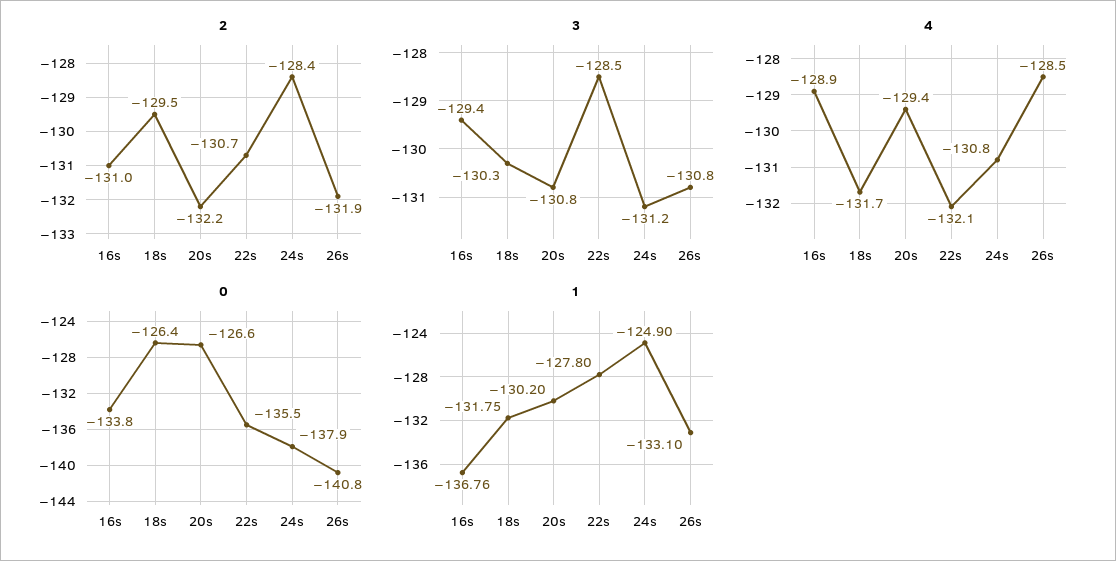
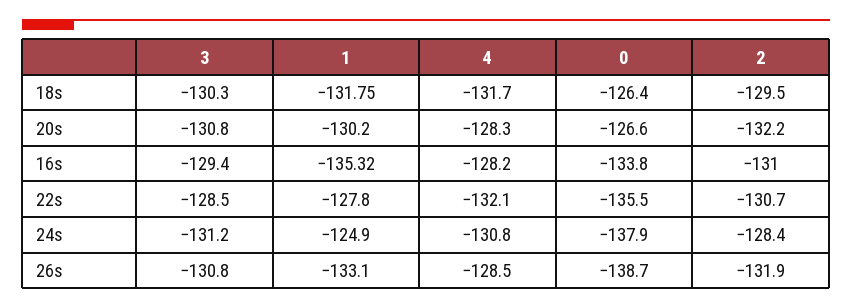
  {
    "2": {
      "16s": -131,
      "18s": -129.5,
      "20s": -132.2,
      "22s": -130.7,
      "24s": -128.4,
      "26s": -131.9
    },
    "3": {
      "16s": -129.4,
      "18s": -130.3,
      "20s": -130.8,
      "22s": -128.5,
      "24s": -131.2,
      "26s": -130.8
    },
    "4": {
-     "16s": -128.9,
+     "16s": -128.2,
      "18s": -131.7,
-     "20s": -129.4,
+     "20s": -128.3,
      "22s": -132.1,
      "24s": -130.8,
      "26s": -128.5
    },
    "0": {
      "16s": -133.8,
      "18s": -126.4,
      "20s": -126.6,
      "22s": -135.5,
      "24s": -137.9,
-     "26s": -140.8
+     "26s": -138.7
    },
    "1": {
-     "16s": -136.76,
+     "16s": -135.32,
      "18s": -131.75,
      "20s": -130.2,
      "22s": -127.8,
      "24s": -124.9,
      "26s": -133.1
    }
  }

